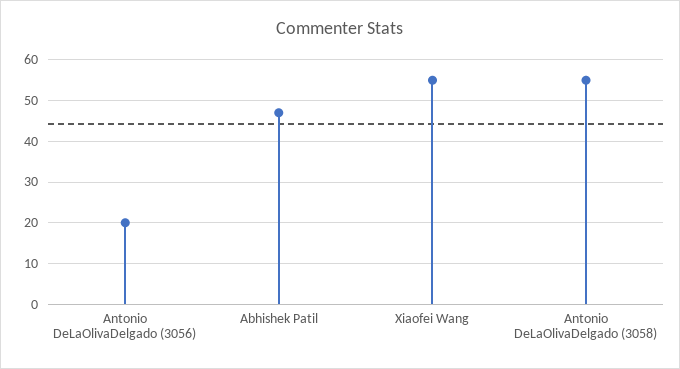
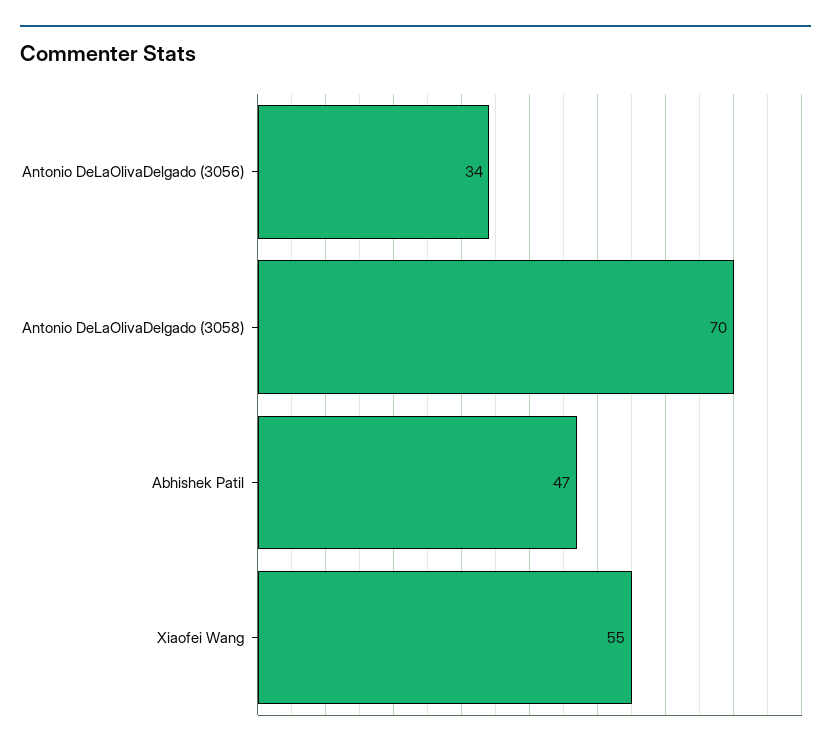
  {
-   "Antonio DeLaOlivaDelgado (3056)": 20,
+   "Antonio DeLaOlivaDelgado (3056)": 34,
    "Abhishek Patil": 47,
    "Xiaofei Wang": 55,
-   "Antonio DeLaOlivaDelgado (3058)": 55
+   "Antonio DeLaOlivaDelgado (3058)": 70
  }

